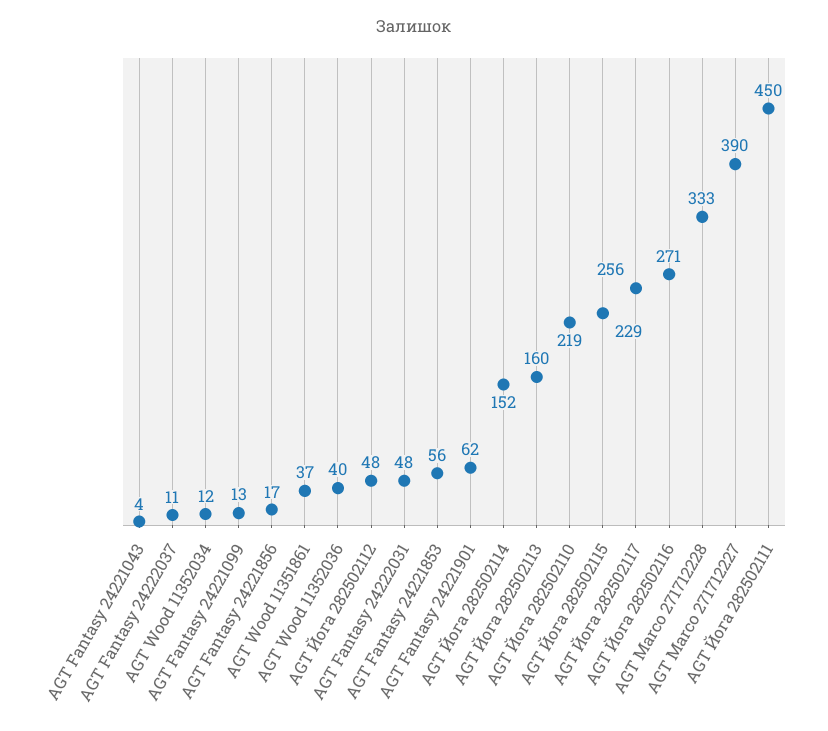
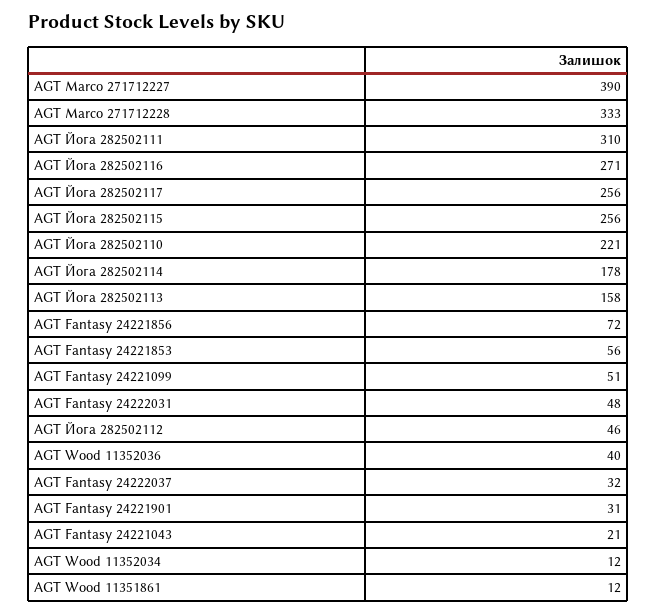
  {
-   "AGT Fantasy 24221043": 4,
+   "AGT Fantasy 24221043": 21,
-   "AGT Fantasy 24222037": 11,
+   "AGT Fantasy 24222037": 32,
    "AGT Wood 11352034": 12,
-   "AGT Fantasy 24221099": 13,
+   "AGT Fantasy 24221099": 51,
-   "AGT Fantasy 24221856": 17,
+   "AGT Fantasy 24221856": 72,
-   "AGT Wood 11351861": 37,
+   "AGT Wood 11351861": 12,
    "AGT Wood 11352036": 40,
-   "AGT Йога 282502112": 48,
+   "AGT Йога 282502112": 46,
    "AGT Fantasy 24222031": 48,
    "AGT Fantasy 24221853": 56,
-   "AGT Fantasy 24221901": 62,
+   "AGT Fantasy 24221901": 31,
-   "AGT Йога 282502114": 152,
+   "AGT Йога 282502114": 178,
-   "AGT Йога 282502113": 160,
+   "AGT Йога 282502113": 158,
-   "AGT Йога 282502110": 219,
+   "AGT Йога 282502110": 221,
-   "AGT Йога 282502115": 229,
+   "AGT Йога 282502115": 256,
    "AGT Йога 282502117": 256,
    "AGT Йога 282502116": 271,
    "AGT Marco 271712228": 333,
    "AGT Marco 271712227": 390,
-   "AGT Йога 282502111": 450
+   "AGT Йога 282502111": 310
  }

